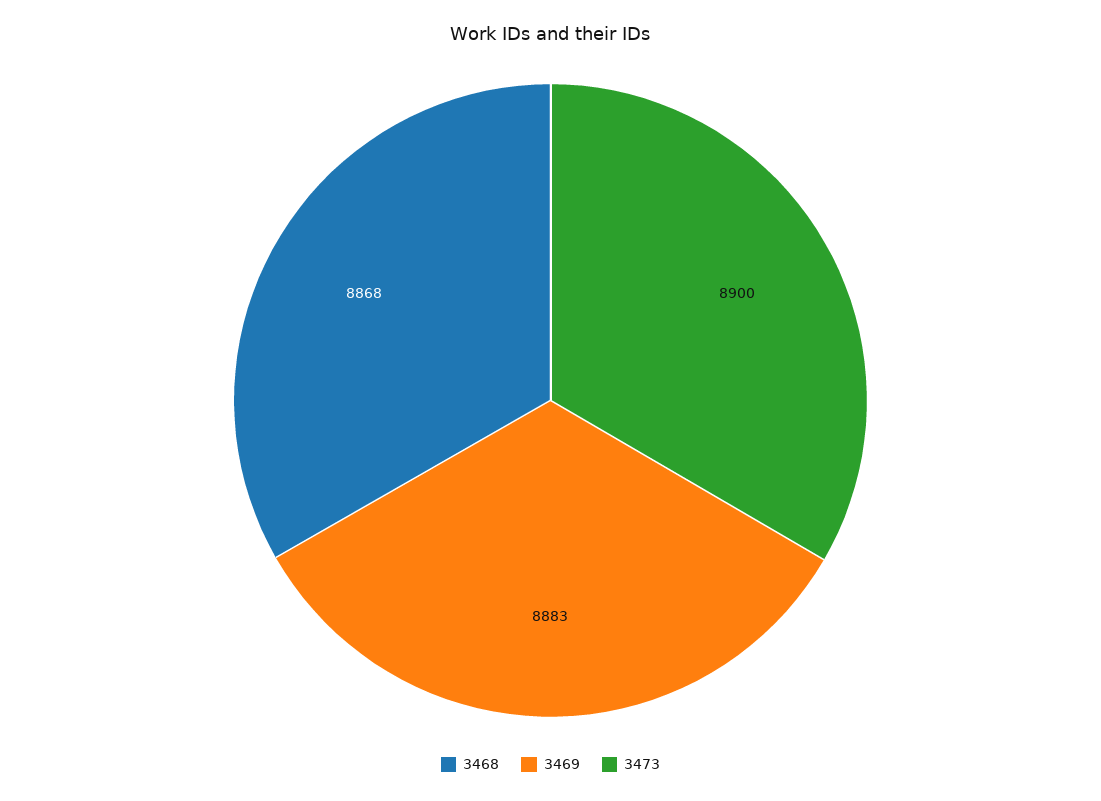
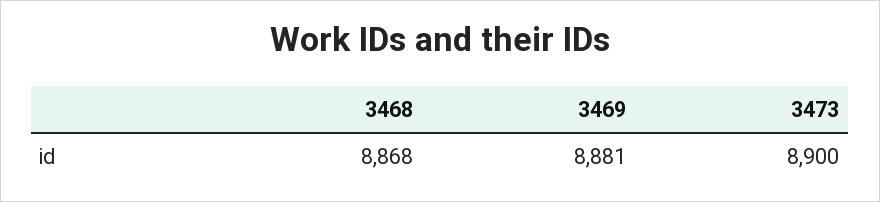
  {
    "3468": 8868,
-   "3469": 8883,
+   "3469": 8881,
    "3473": 8900
  }

